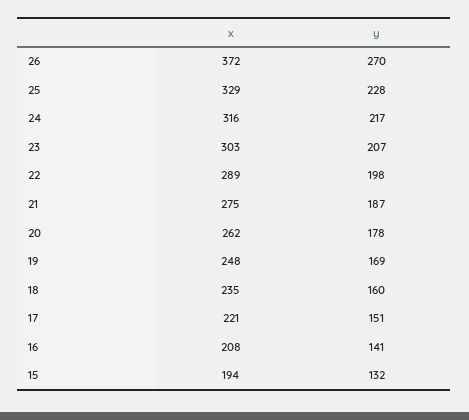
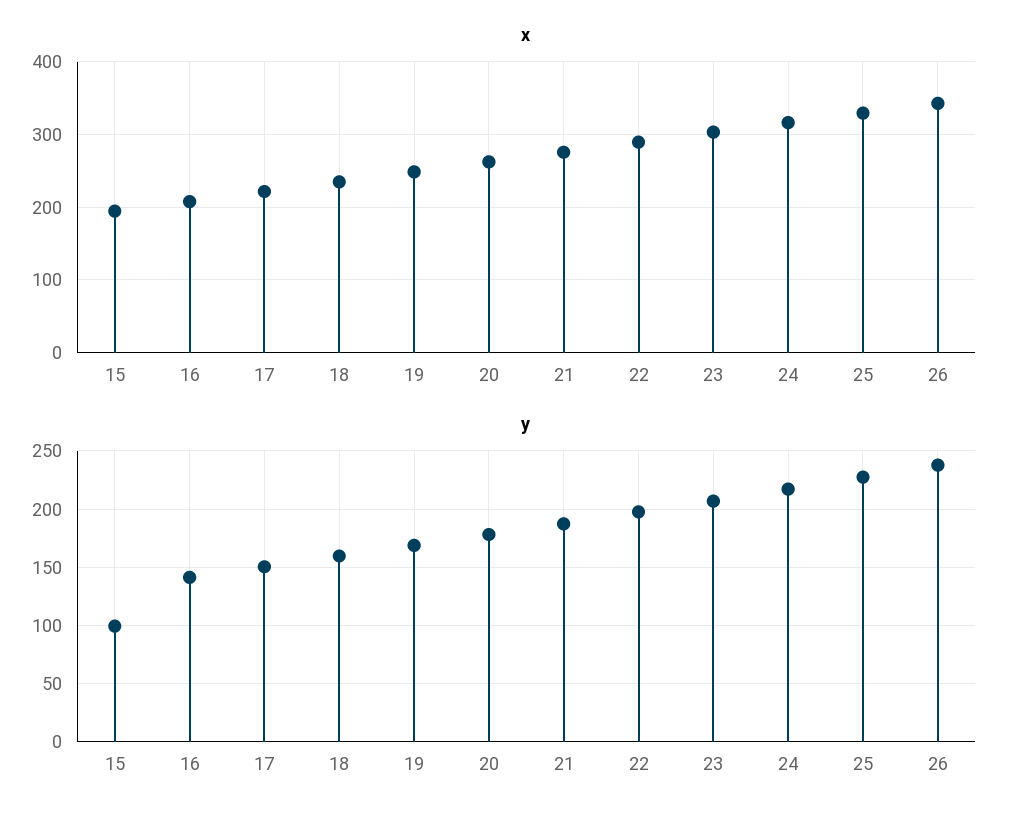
  {
    "x": {
-     "26": 372,
+     "26": 340,
      "25": 329,
      "24": 316,
      "23": 303,
      "22": 289,
      "21": 275,
      "20": 262,
      "19": 248,
      "18": 235,
      "17": 221,
      "16": 208,
      "15": 194
    },
    "y": {
-     "26": 270,
+     "26": 240,
      "25": 228,
      "24": 217,
      "23": 207,
      "22": 198,
      "21": 187,
      "20": 178,
      "19": 169,
      "18": 160,
      "17": 151,
      "16": 141,
-     "15": 132
+     "15": 100
    }
  }

